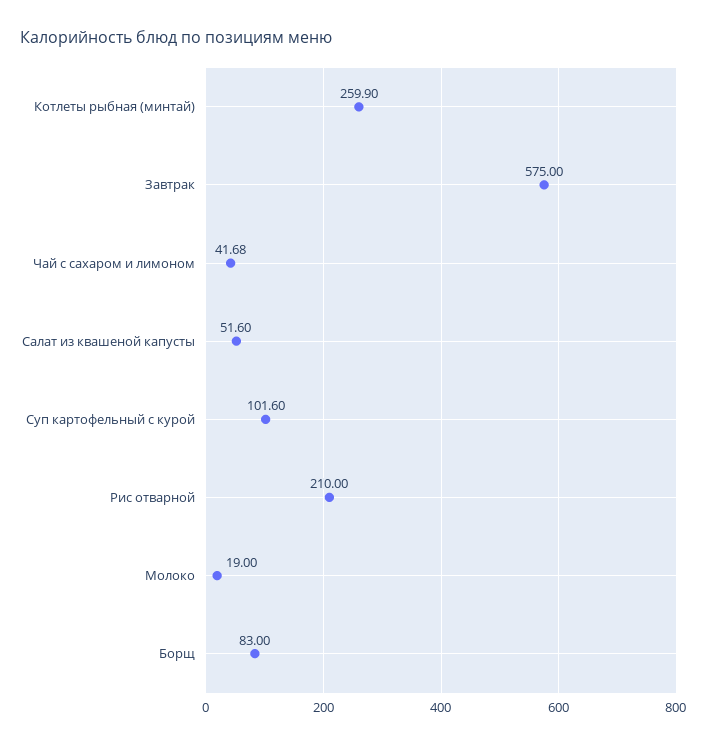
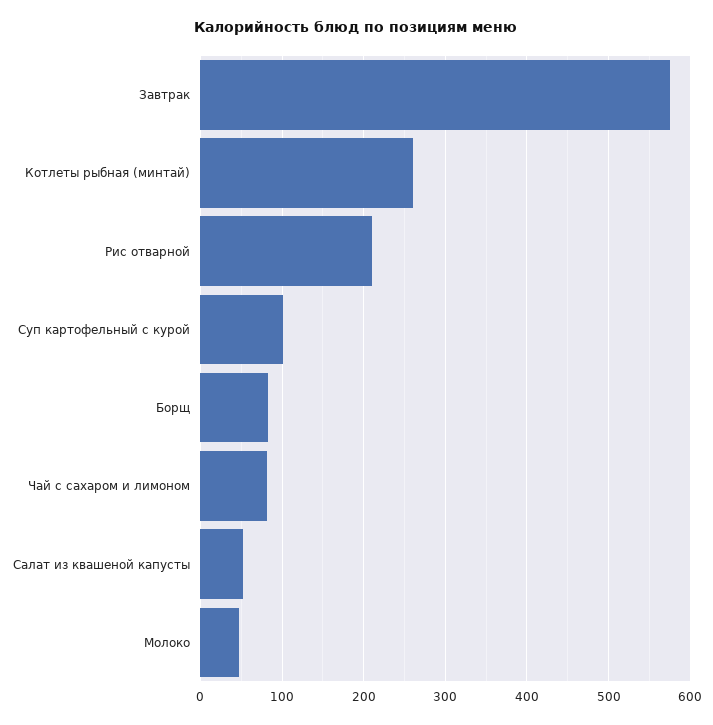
  {
    "Котлеты рыбная (минтай)": 259.9,
    "Завтрак": 575,
-   "Чай с сахаром и лимоном": 41.68,
+   "Чай с сахаром и лимоном": 80,
    "Салат из квашеной капусты": 51.6,
    "Суп картофельный с курой": 101.6,
    "Рис отварной": 210,
-   "Молоко": 19,
+   "Молоко": 50,
    "Борщ": 83
  }

